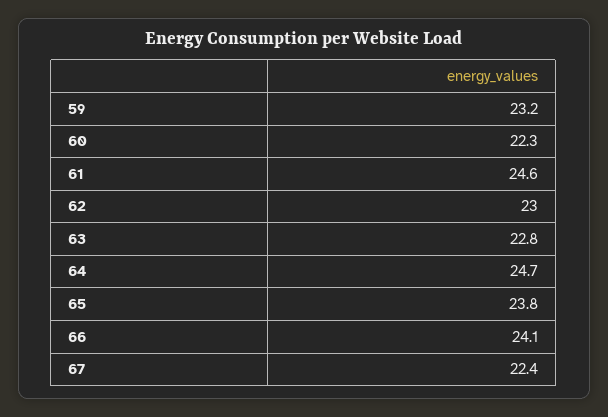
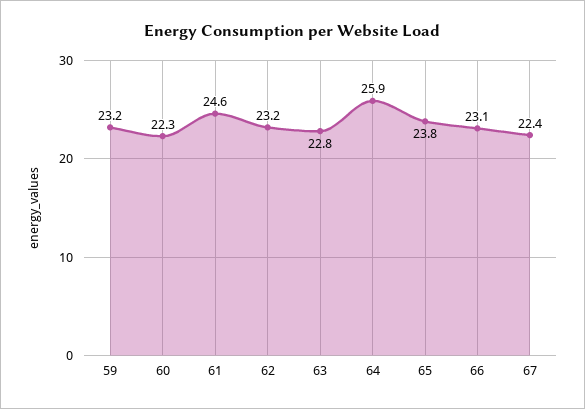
  {
    "59": 23.2,
    "60": 22.3,
    "61": 24.6,
-   "62": 23,
+   "62": 23.2,
    "63": 22.8,
-   "64": 24.7,
+   "64": 25.9,
    "65": 23.8,
-   "66": 24.1,
+   "66": 23.1,
    "67": 22.4
  }

